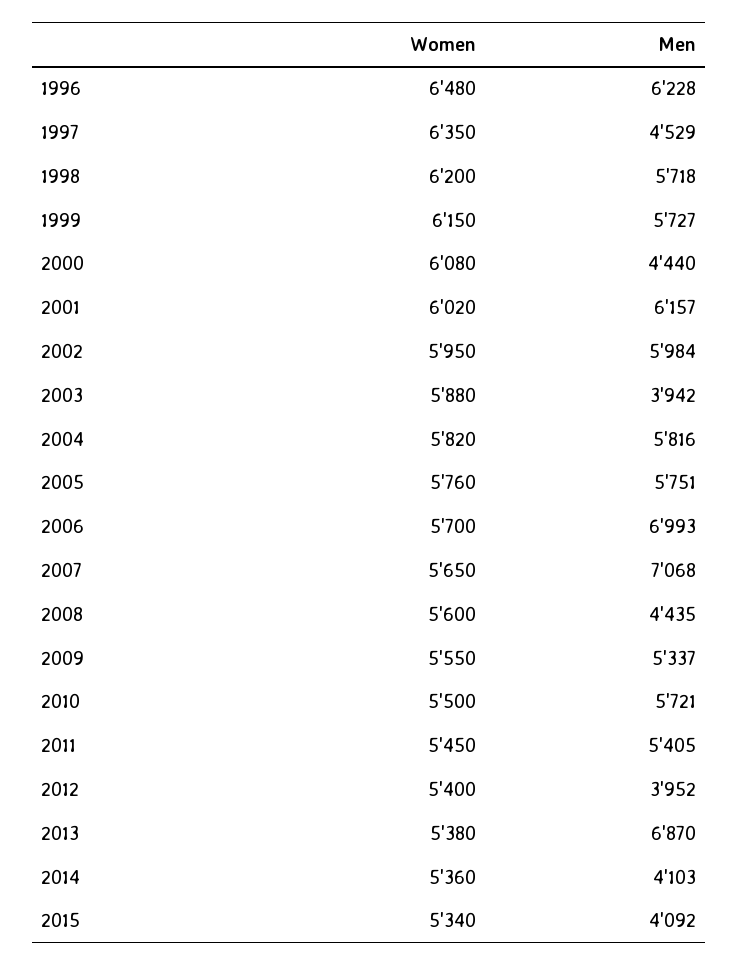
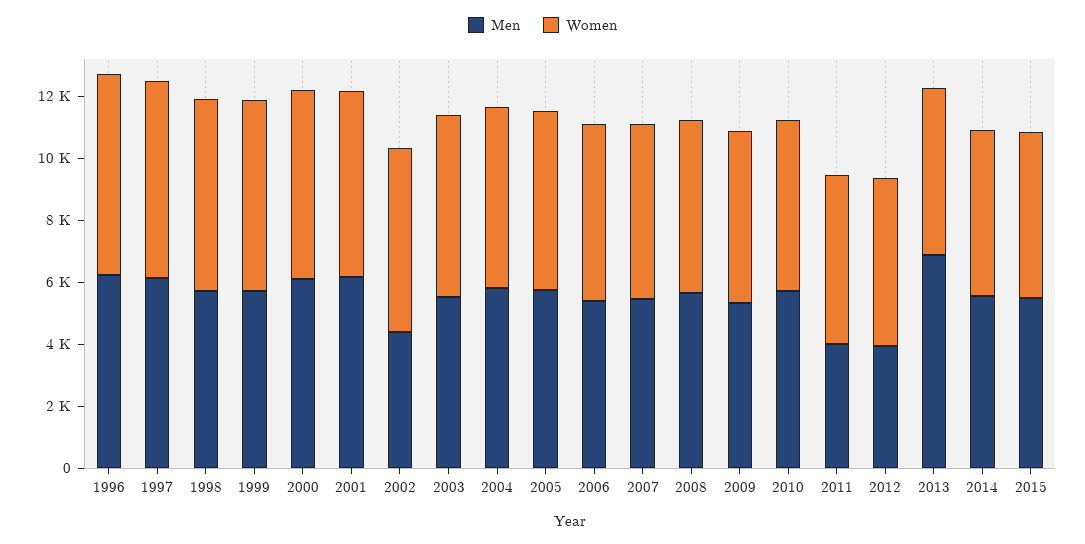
  {
    "Women": {
      "1996": 6480,
      "1997": 6350,
      "1998": 6200,
      "1999": 6150,
      "2000": 6080,
      "2001": 6020,
      "2002": 5950,
      "2003": 5880,
      "2004": 5820,
      "2005": 5760,
      "2006": 5700,
      "2007": 5650,
      "2008": 5600,
      "2009": 5550,
      "2010": 5500,
      "2011": 5450,
      "2012": 5400,
      "2013": 5380,
      "2014": 5360,
      "2015": 5340
    },
    "Men": {
      "1996": 6228,
-     "1997": 4529,
+     "1997": 6000,
      "1998": 5718,
      "1999": 5727,
-     "2000": 4440,
+     "2000": 6000,
      "2001": 6157,
-     "2002": 5984,
+     "2002": 4500,
-     "2003": 3942,
+     "2003": 5500,
      "2004": 5816,
      "2005": 5751,
-     "2006": 6993,
+     "2006": 5500,
-     "2007": 7068,
+     "2007": 5500,
-     "2008": 4435,
+     "2008": 5500,
      "2009": 5337,
      "2010": 5721,
-     "2011": 5405,
+     "2011": 4000,
      "2012": 3952,
      "2013": 6870,
-     "2014": 4103,
+     "2014": 5500,
-     "2015": 4092
+     "2015": 5500
    }
  }

